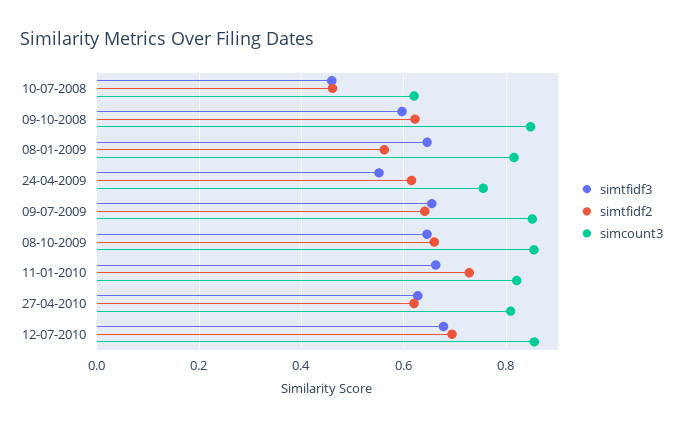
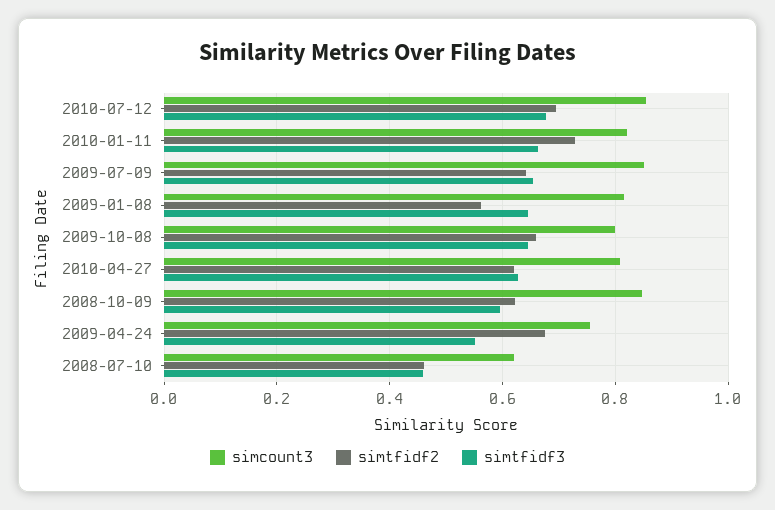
  {
    "simtfidf3": {
      "10-07-2008": 0.46,
      "09-10-2008": 0.6,
      "08-01-2009": 0.64,
      "24-04-2009": 0.56,
      "09-07-2009": 0.66,
      "08-10-2009": 0.64,
      "11-01-2010": 0.66,
      "27-04-2010": 0.62,
      "12-07-2010": 0.68
    },
    "simtfidf2": {
      "10-07-2008": 0.46,
      "09-10-2008": 0.62,
      "08-01-2009": 0.56,
-     "24-04-2009": 0.62,
+     "24-04-2009": 0.68,
      "09-07-2009": 0.64,
      "08-10-2009": 0.66,
      "11-01-2010": 0.72,
      "27-04-2010": 0.62,
      "12-07-2010": 0.7
    },
    "simcount3": {
      "10-07-2008": 0.62,
      "09-10-2008": 0.84,
      "08-01-2009": 0.82,
      "24-04-2009": 0.76,
      "09-07-2009": 0.86,
-     "08-10-2009": 0.86,
+     "08-10-2009": 0.8,
      "11-01-2010": 0.82,
      "27-04-2010": 0.8,
      "12-07-2010": 0.86
    }
  }

